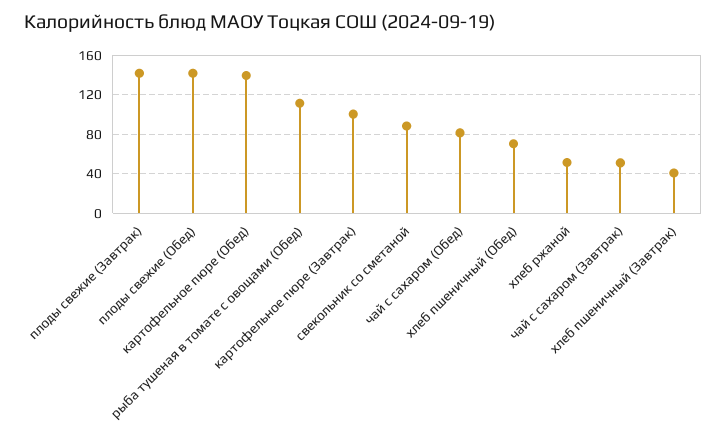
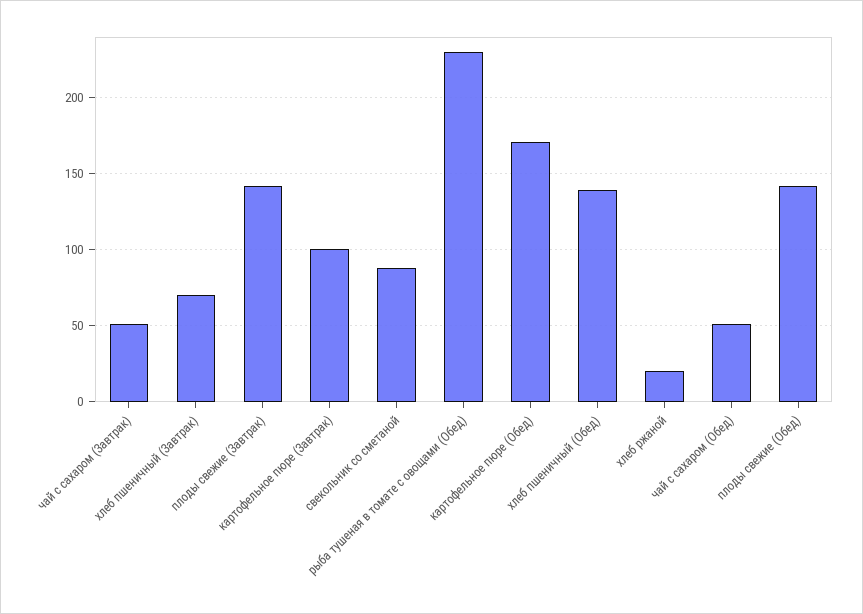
  {
    "плоды свежие (Завтрак)": 140,
    "плоды свежие (Обед)": 140,
-   "картофельное пюре (Обед)": 140,
+   "картофельное пюре (Обед)": 170,
-   "рыба тушеная в томате с овощами (Обед)": 110,
+   "рыба тушеная в томате с овощами (Обед)": 230,
    "картофельное пюре (Завтрак)": 100,
    "свекольник со сметаной": 90,
-   "чай с сахаром (Обед)": 80,
+   "чай с сахаром (Обед)": 50,
-   "хлеб пшеничный (Обед)": 70,
+   "хлеб пшеничный (Обед)": 140,
-   "хлеб ржаной": 50,
+   "хлеб ржаной": 20,
    "чай с сахаром (Завтрак)": 50,
-   "хлеб пшеничный (Завтрак)": 40
+   "хлеб пшеничный (Завтрак)": 70
  }

